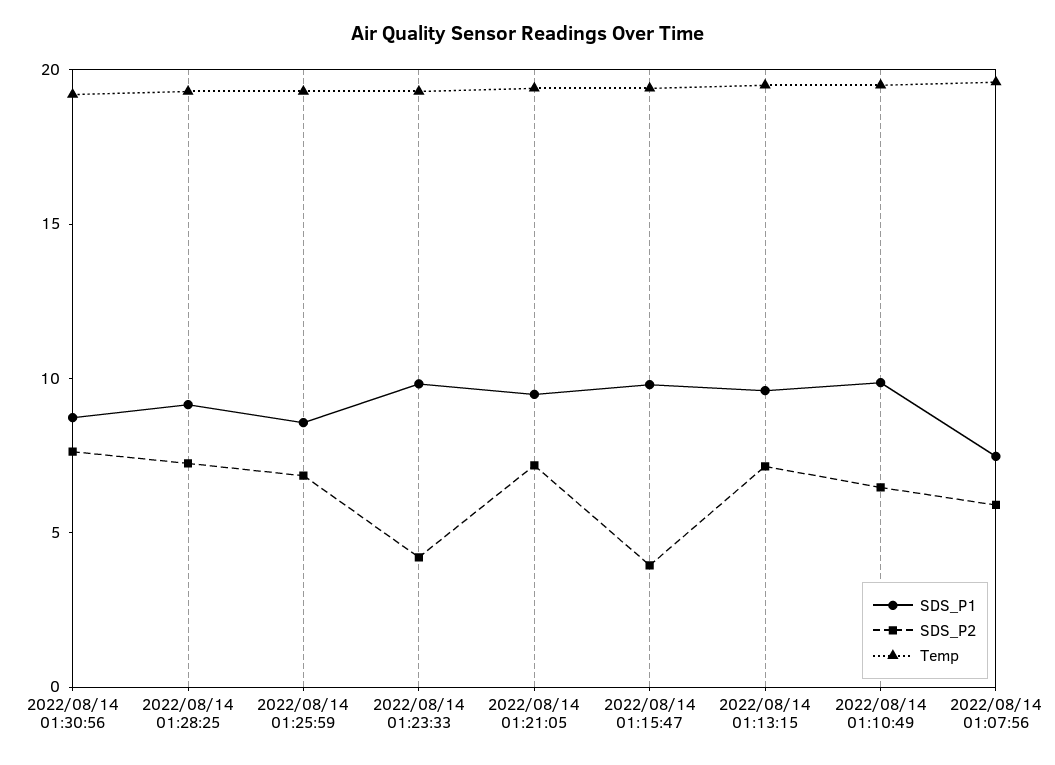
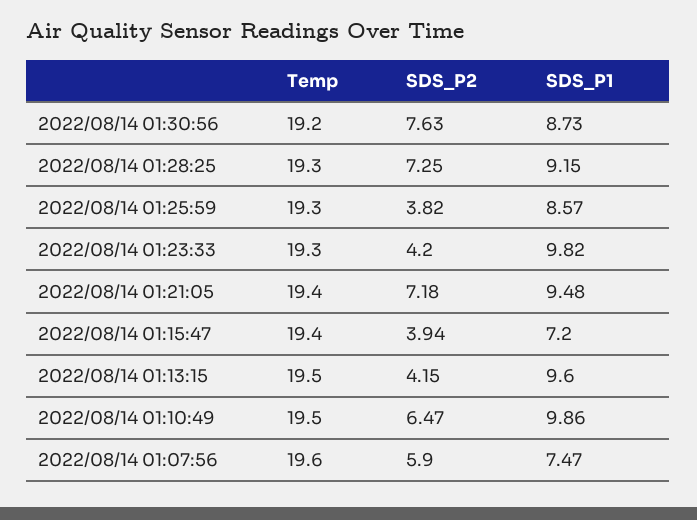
  {
    "SDS_P1": {
      "2022/08/14 01:30:56": 8.73,
      "2022/08/14 01:28:25": 9.15,
      "2022/08/14 01:25:59": 8.57,
      "2022/08/14 01:23:33": 9.82,
      "2022/08/14 01:21:05": 9.48,
-     "2022/08/14 01:15:47": 10,
+     "2022/08/14 01:15:47": 7.2,
      "2022/08/14 01:13:15": 9.6,
      "2022/08/14 01:10:49": 9.86,
      "2022/08/14 01:07:56": 7.47
    },
    "SDS_P2": {
      "2022/08/14 01:30:56": 7.63,
      "2022/08/14 01:28:25": 7.25,
-     "2022/08/14 01:25:59": 7,
+     "2022/08/14 01:25:59": 3.82,
      "2022/08/14 01:23:33": 4.2,
      "2022/08/14 01:21:05": 7.18,
      "2022/08/14 01:15:47": 3.94,
-     "2022/08/14 01:13:15": 7,
+     "2022/08/14 01:13:15": 4.15,
      "2022/08/14 01:10:49": 6.47,
      "2022/08/14 01:07:56": 5.9
    },
    "Temp": {
      "2022/08/14 01:30:56": 19.2,
      "2022/08/14 01:28:25": 19.3,
      "2022/08/14 01:25:59": 19.3,
      "2022/08/14 01:23:33": 19.3,
      "2022/08/14 01:21:05": 19.4,
      "2022/08/14 01:15:47": 19.4,
      "2022/08/14 01:13:15": 19.5,
      "2022/08/14 01:10:49": 19.5,
      "2022/08/14 01:07:56": 19.6
    }
  }

